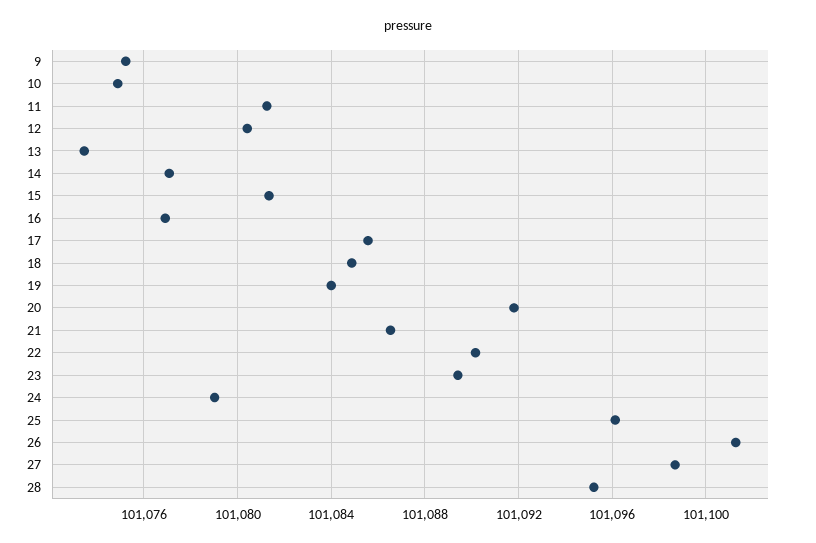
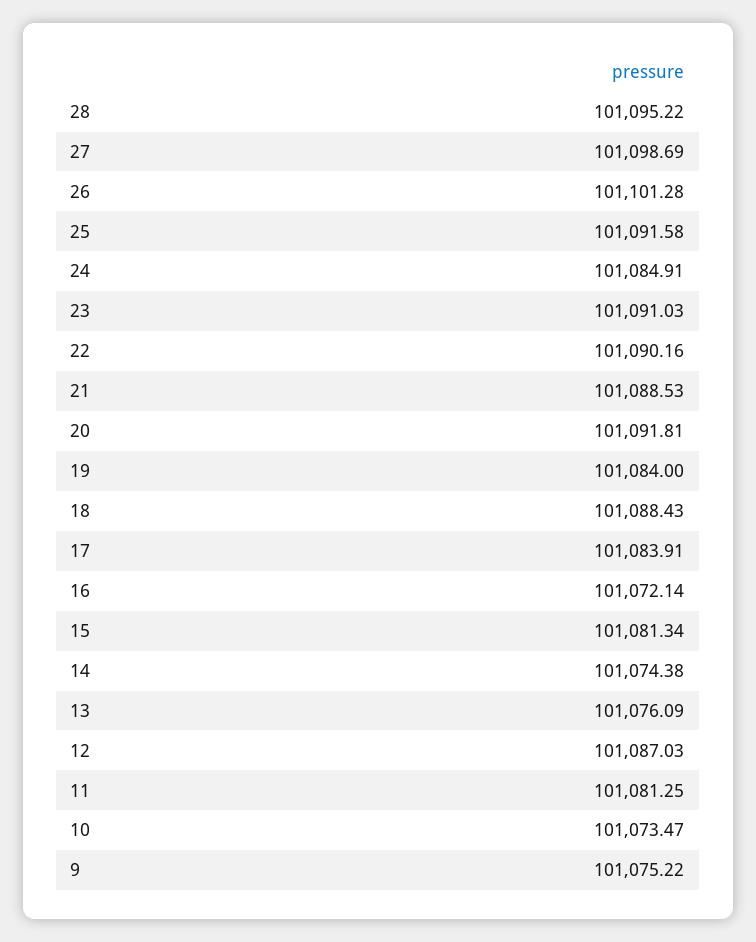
  {
    "9": 101075.22,
-   "10": 101075,
+   "10": 101073.47,
    "11": 101081.25,
-   "12": 101080.5,
+   "12": 101087.03,
-   "13": 101073.5,
+   "13": 101076.09,
-   "14": 101077,
+   "14": 101074.38,
    "15": 101081.34,
-   "16": 101077,
+   "16": 101072.14,
-   "17": 101085.5,
+   "17": 101083.91,
-   "18": 101085,
+   "18": 101088.43,
    "19": 101084,
    "20": 101091.81,
-   "21": 101086.5,
+   "21": 101088.53,
    "22": 101090.16,
-   "23": 101089.5,
+   "23": 101091.03,
-   "24": 101079,
+   "24": 101084.91,
-   "25": 101096,
+   "25": 101091.58,
    "26": 101101.28,
    "27": 101098.69,
    "28": 101095.22
  }

